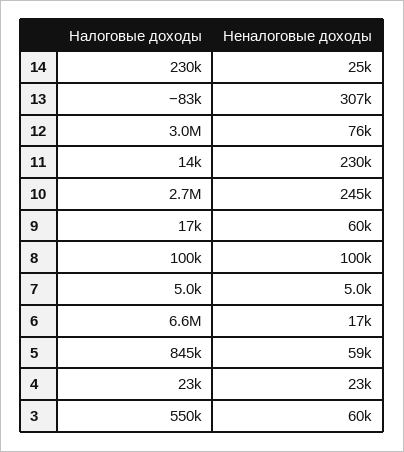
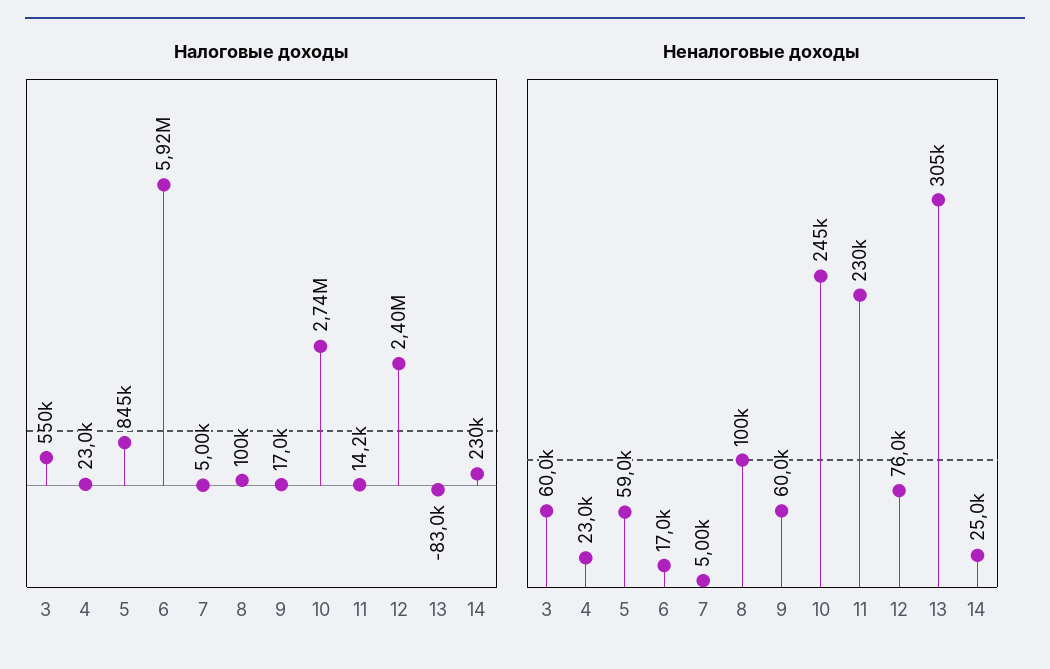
  {
    "Налоговые доходы": {
      "14": 230000,
      "13": -83000,
-     "12": 3000000,
+     "12": 2400000,
      "11": 14200,
      "10": 2740000,
      "9": 17000,
      "8": 100000,
      "7": 5000,
-     "6": 6600000,
+     "6": 5920000,
      "5": 845000,
      "4": 23000,
      "3": 550000
    },
    "Неналоговые доходы": {
      "14": 25000,
-     "13": 307000,
+     "13": 305000,
      "12": 76000,
      "11": 230000,
      "10": 245000,
      "9": 60000,
      "8": 100000,
      "7": 5000,
      "6": 17000,
      "5": 59000,
      "4": 23000,
      "3": 60000
    }
  }

